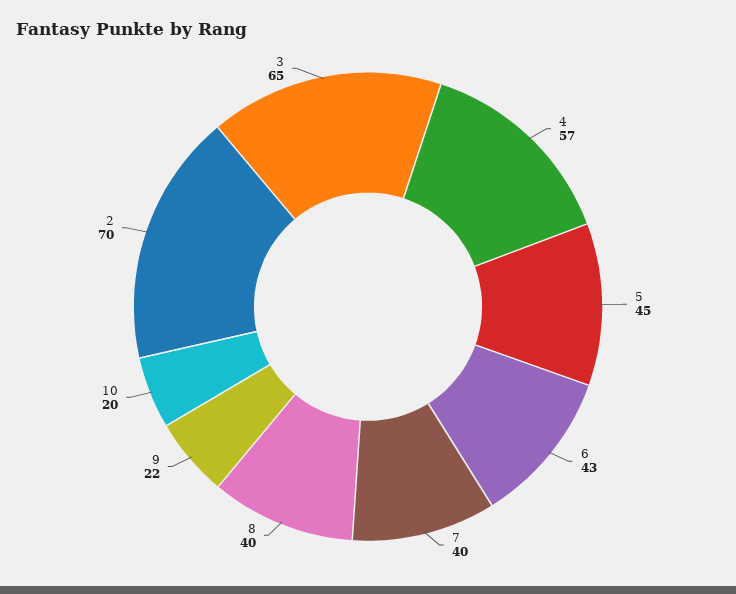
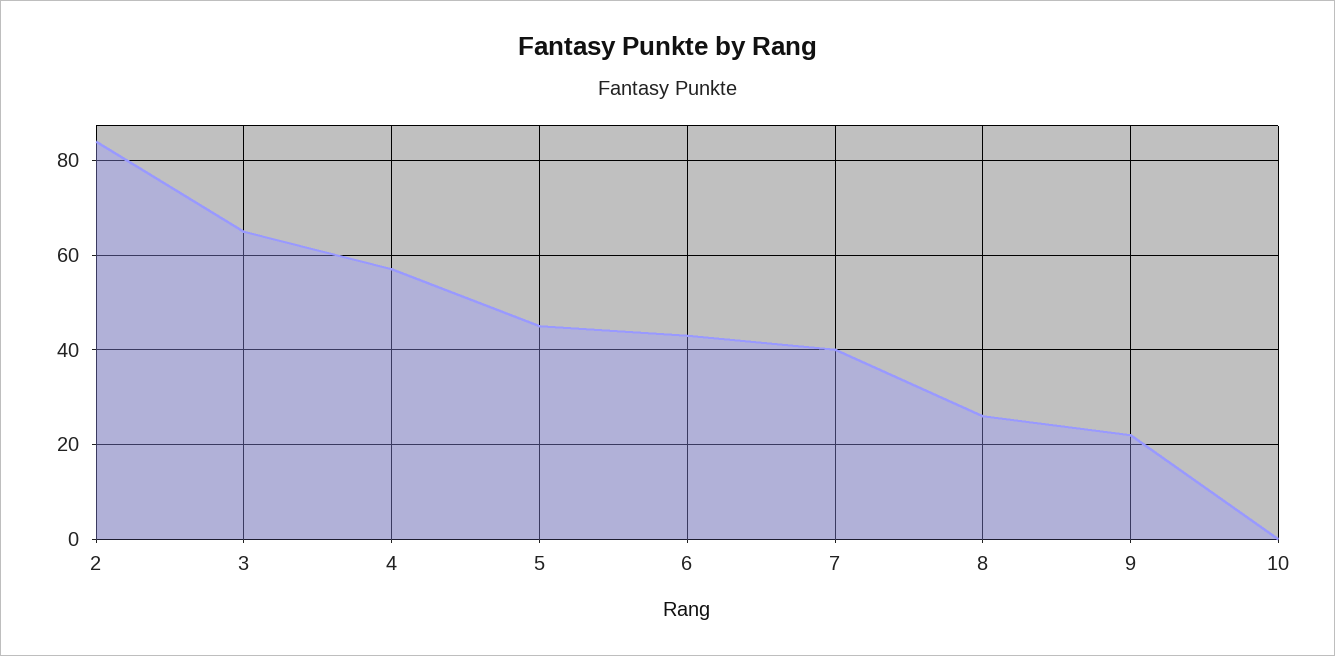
  {
    "4": 57,
    "5": 45,
    "6": 43,
    "7": 40,
-   "8": 40,
+   "8": 25,
    "9": 22,
-   "10": 20,
+   "10": 0,
-   "2": 70,
+   "2": 85,
    "3": 65
  }

